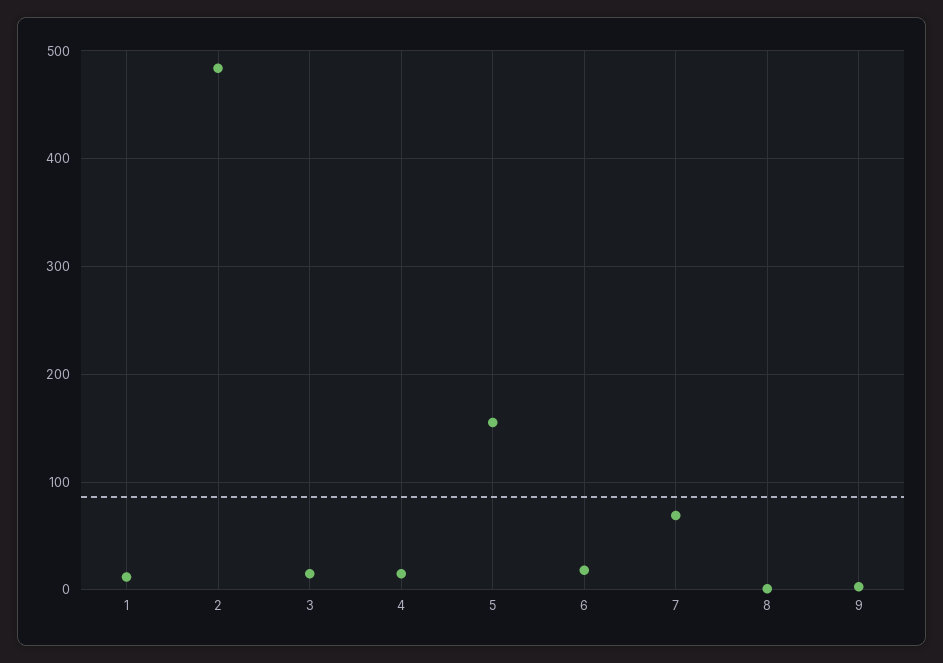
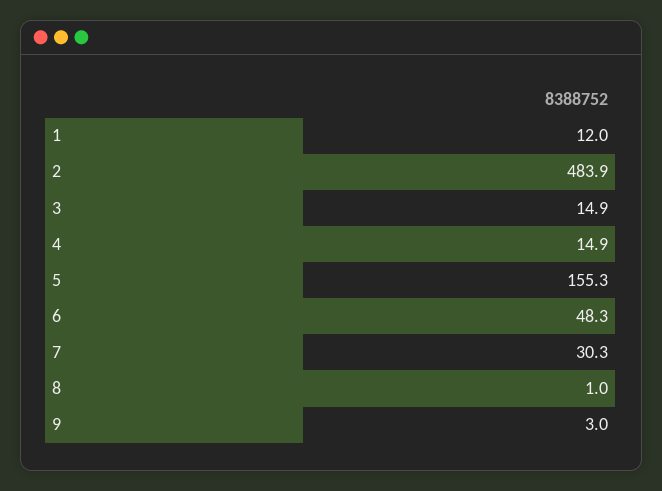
  {
    "1": 12,
    "2": 483.9,
    "3": 14.9,
    "4": 14.9,
    "5": 155.3,
-   "6": 20,
+   "6": 48.3,
-   "7": 70,
+   "7": 30.3,
    "8": 1,
    "9": 3
  }

